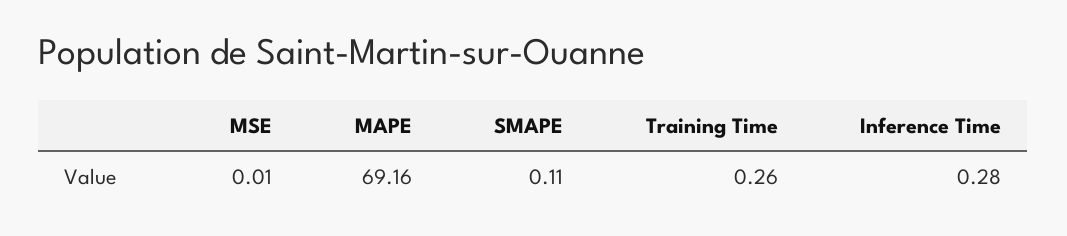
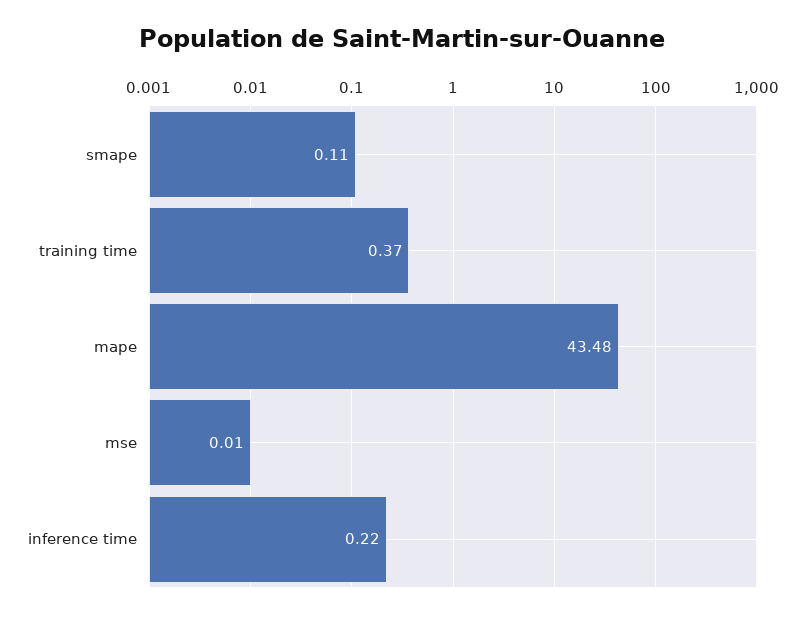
  {
    "MSE": 0.01,
-   "MAPE": 69.16,
+   "MAPE": 43.48,
    "SMAPE": 0.11,
-   "Training Time": 0.26,
+   "Training Time": 0.37,
-   "Inference Time": 0.28
+   "Inference Time": 0.22
  }

